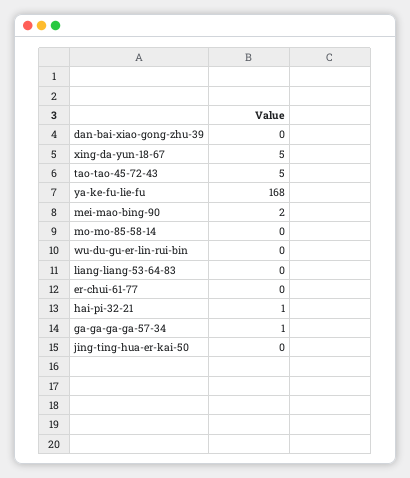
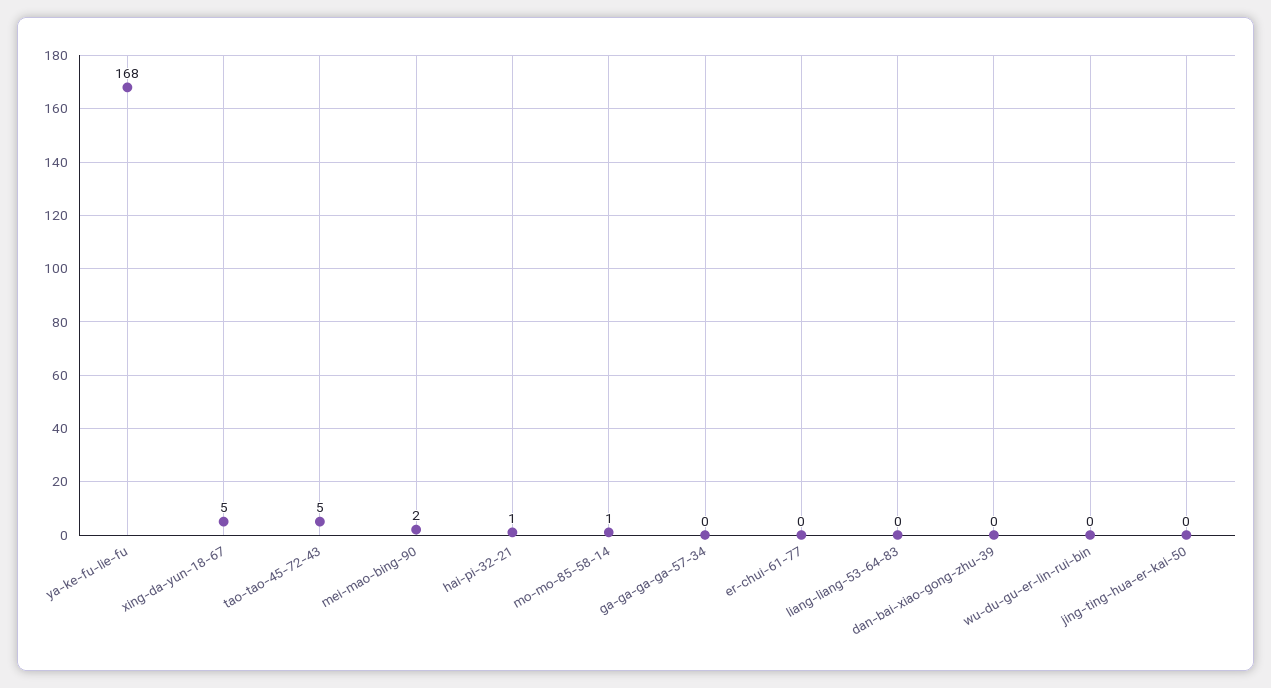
  {
    "dan-bai-xiao-gong-zhu-39": 0,
    "xing-da-yun-18-67": 5,
    "tao-tao-45-72-43": 5,
    "ya-ke-fu-lie-fu": 168,
    "mei-mao-bing-90": 2,
-   "mo-mo-85-58-14": 0,
+   "mo-mo-85-58-14": 1,
    "wu-du-gu-er-lin-rui-bin": 0,
    "liang-liang-53-64-83": 0,
    "er-chui-61-77": 0,
    "hai-pi-32-21": 1,
-   "ga-ga-ga-ga-57-34": 1,
+   "ga-ga-ga-ga-57-34": 0,
    "jing-ting-hua-er-kai-50": 0
  }

